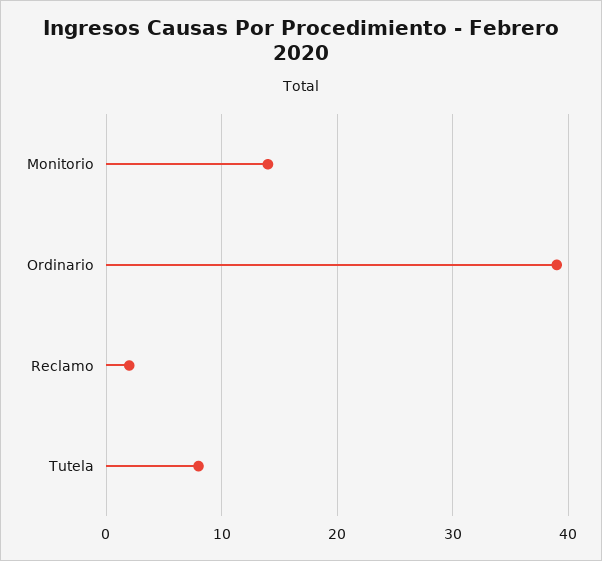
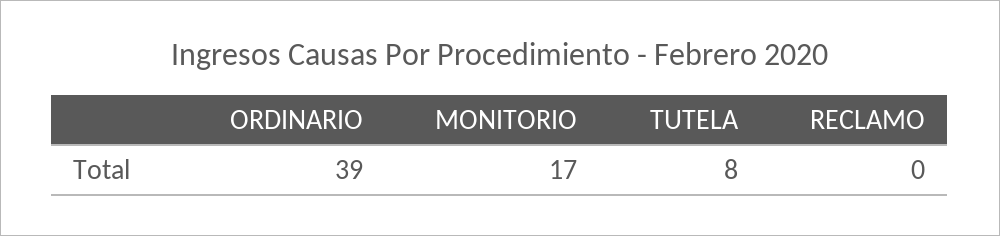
  {
-   "Monitorio": 14,
+   "Monitorio": 17,
    "Ordinario": 39,
-   "Reclamo": 2,
+   "Reclamo": 0,
    "Tutela": 8
  }

